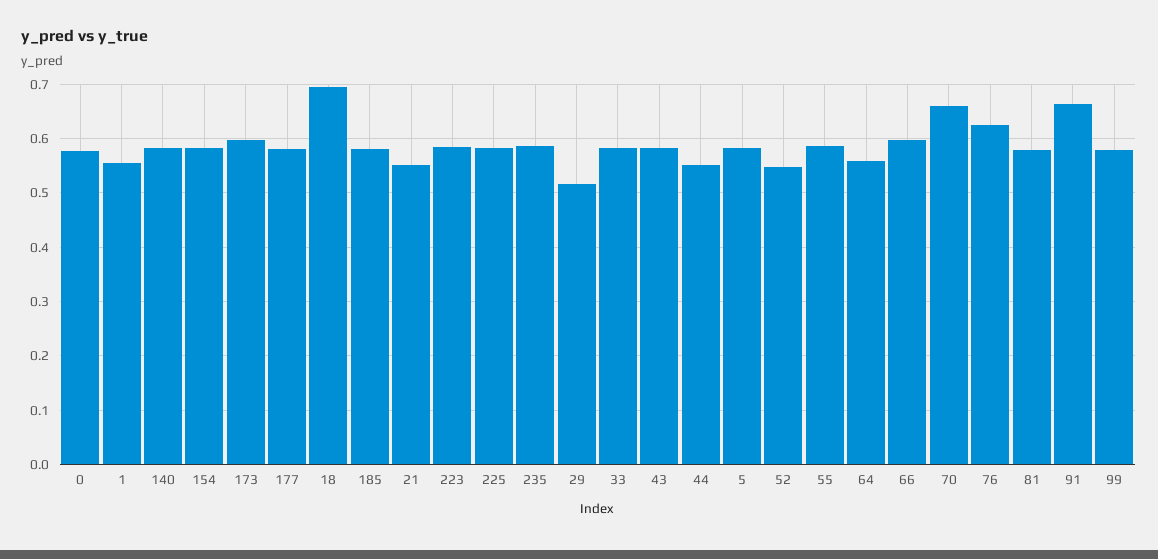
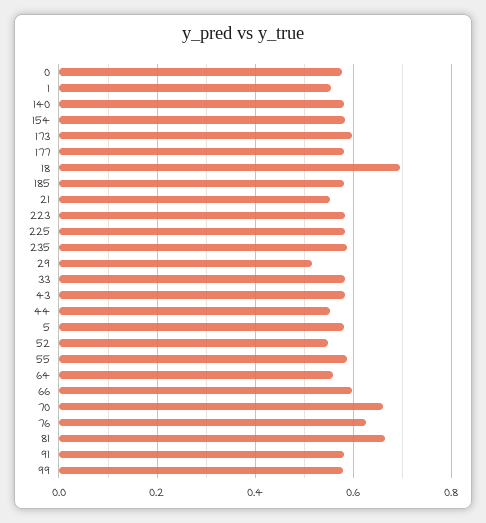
  {
    "0": 0.58,
    "1": 0.56,
    "140": 0.58,
    "154": 0.58,
    "173": 0.6,
    "177": 0.58,
    "18": 0.7,
    "185": 0.58,
    "21": 0.56,
    "223": 0.58,
    "225": 0.58,
    "235": 0.58,
    "29": 0.52,
    "33": 0.58,
    "43": 0.58,
    "44": 0.56,
    "5": 0.58,
    "52": 0.54,
    "55": 0.58,
    "64": 0.56,
    "66": 0.6,
    "70": 0.66,
    "76": 0.62,
-   "81": 0.58,
+   "81": 0.66,
-   "91": 0.66,
+   "91": 0.58,
    "99": 0.58
  }

